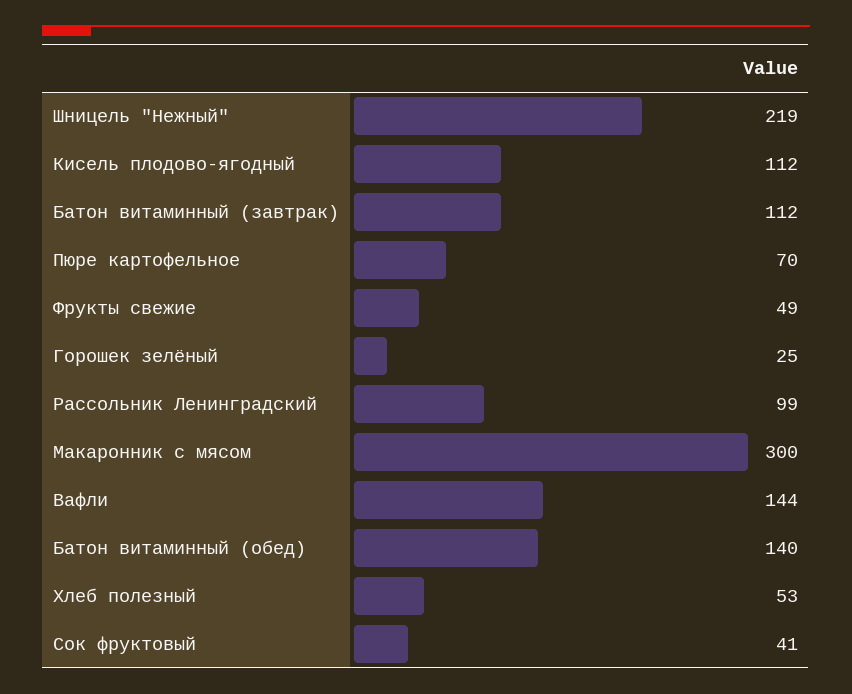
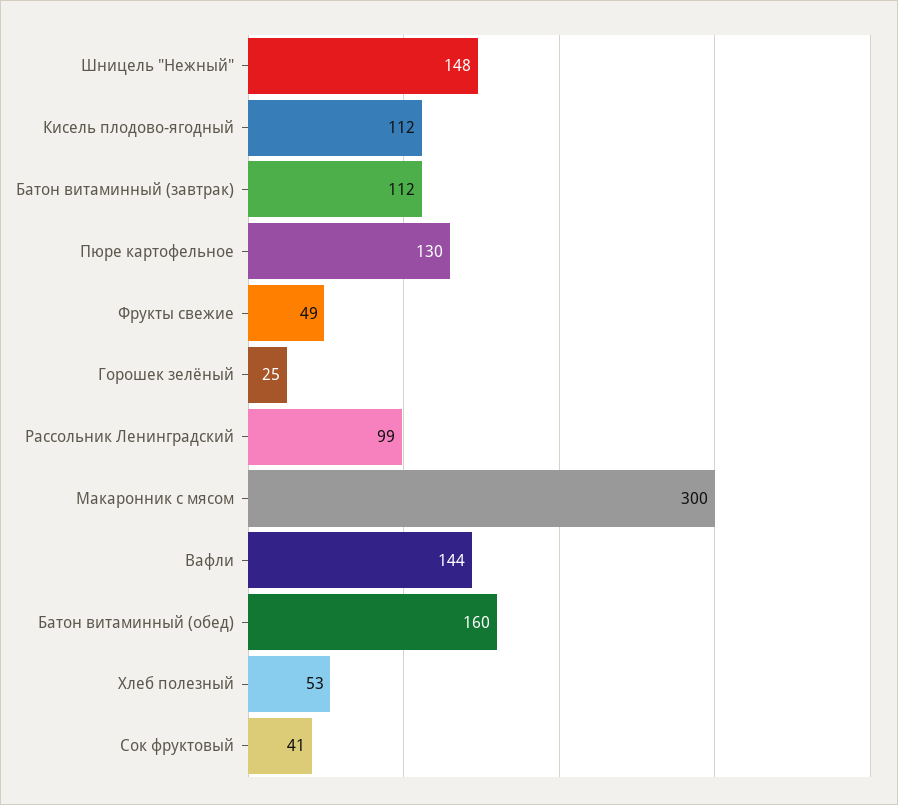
  {
-   "Шницель \"Нежный\"": 219,
+   "Шницель \"Нежный\"": 148,
    "Кисель плодово-ягодный": 112,
    "Батон витаминный (завтрак)": 112,
-   "Пюре картофельное": 70,
+   "Пюре картофельное": 130,
    "Фрукты свежие": 49,
    "Горошек зелёный": 25,
    "Рассольник Ленинградский": 99,
    "Макаронник с мясом": 300,
    "Вафли": 144,
-   "Батон витаминный (обед)": 140,
+   "Батон витаминный (обед)": 160,
    "Хлеб полезный": 53,
    "Сок фруктовый": 41
  }

